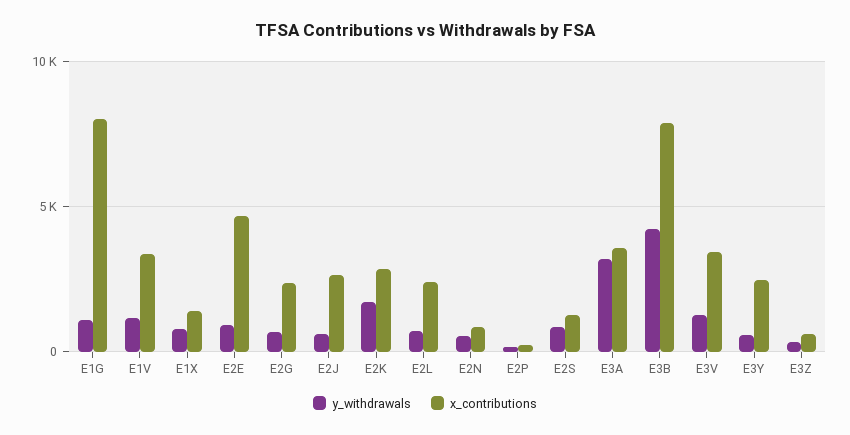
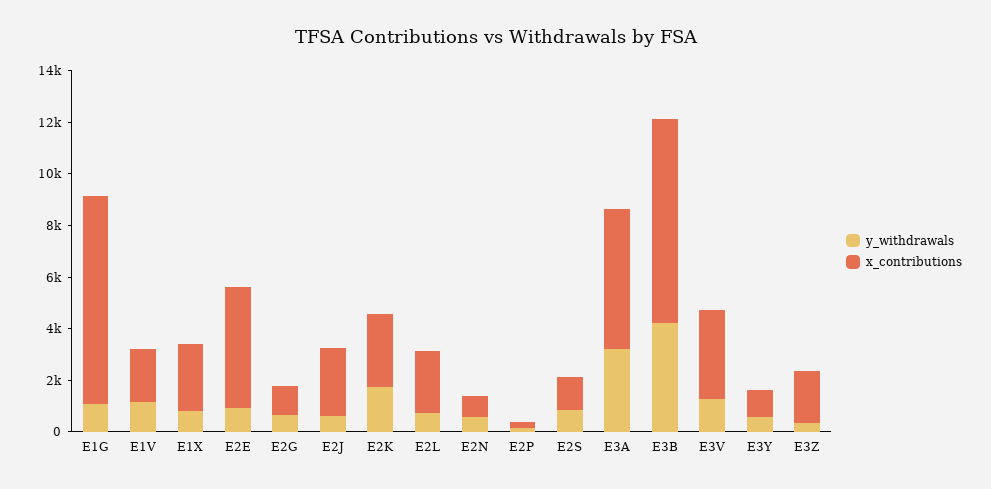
  {
    "y_withdrawals": {
      "E1G": 1000,
      "E1V": 1000,
      "E1X": 1000,
      "E2E": 1000,
      "E2G": 500,
      "E2J": 500,
      "E2K": 1500,
      "E2L": 500,
      "E2N": 500,
      "E2P": 0,
      "E2S": 1000,
      "E3A": 3000,
      "E3B": 4000,
      "E3V": 1500,
      "E3Y": 500,
      "E3Z": 500
    },
    "x_contributions": {
      "E1G": 8000,
-     "E1V": 3500,
+     "E1V": 2000,
-     "E1X": 1500,
+     "E1X": 2500,
      "E2E": 4500,
-     "E2G": 2500,
+     "E2G": 1000,
      "E2J": 2500,
      "E2K": 3000,
      "E2L": 2500,
      "E2N": 1000,
      "E2P": 0,
      "E2S": 1500,
-     "E3A": 3500,
+     "E3A": 5500,
      "E3B": 8000,
      "E3V": 3500,
-     "E3Y": 2500,
+     "E3Y": 1000,
-     "E3Z": 500
+     "E3Z": 2000
    }
  }

